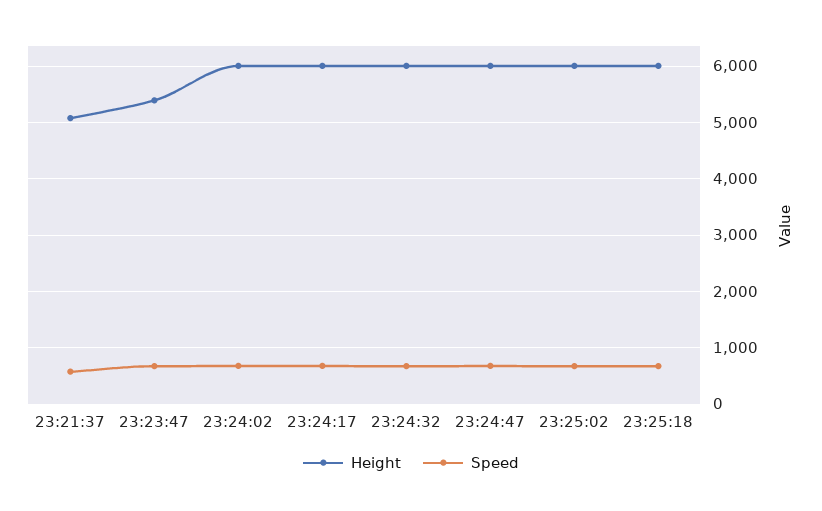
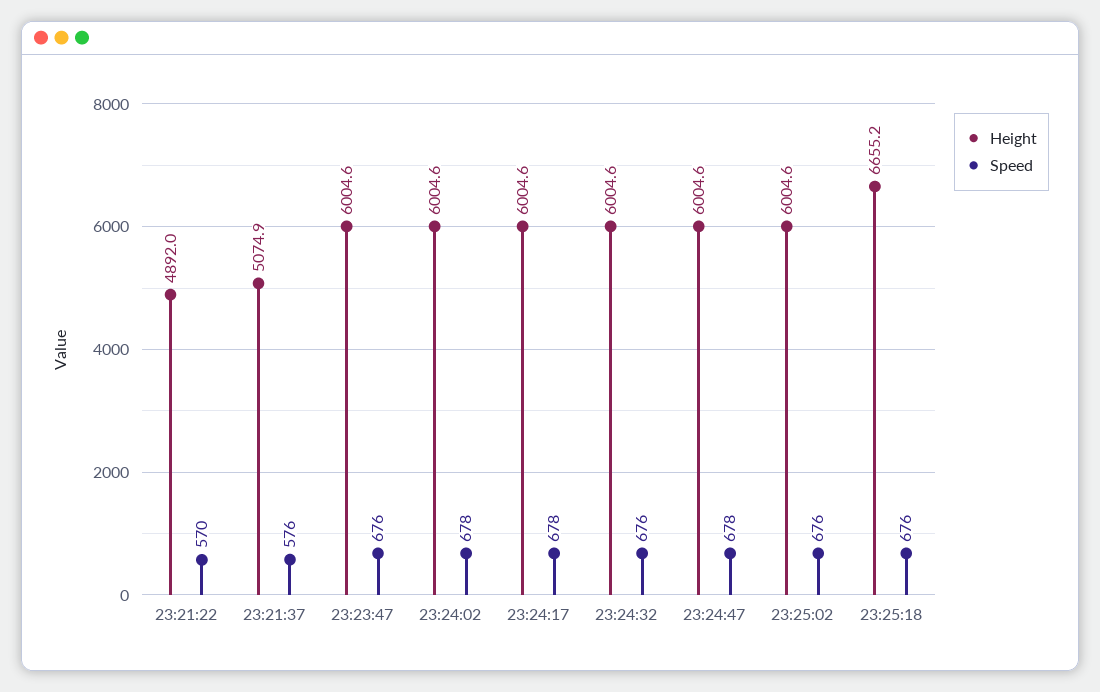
  {
    "Height": {
      "23:21:37": 5074.9,
-     "23:23:47": 5400,
+     "23:23:47": 6004.6,
      "23:24:02": 6004.6,
      "23:24:17": 6004.6,
      "23:24:32": 6004.6,
      "23:24:47": 6004.6,
      "23:25:02": 6004.6,
-     "23:25:18": 6000
+     "23:25:18": 6655.2,
+     "23:21:22": 4892
    },
    "Speed": {
      "23:21:37": 576,
      "23:23:47": 676,
      "23:24:02": 678,
      "23:24:17": 678,
      "23:24:32": 676,
      "23:24:47": 678,
      "23:25:02": 676,
-     "23:25:18": 676
+     "23:25:18": 676,
+     "23:21:22": 570
    }
  }

